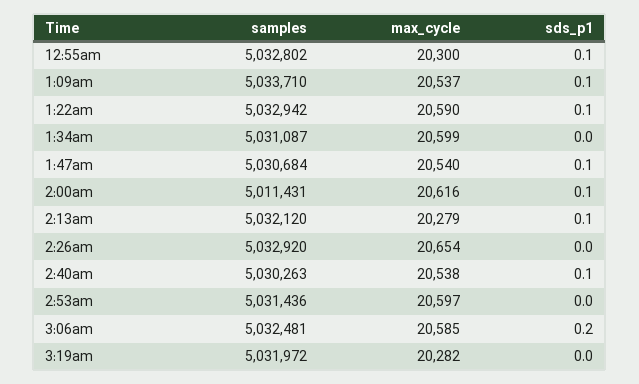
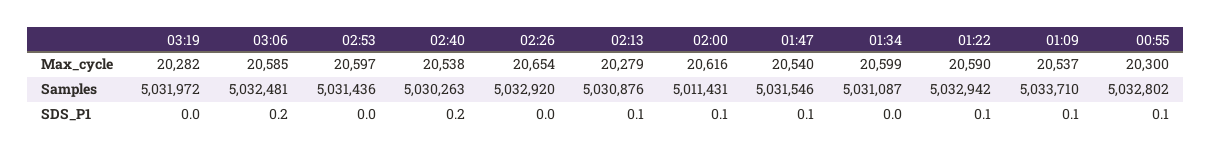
  {
    "samples": {
      "12:55am": 5032802,
      "1:09am": 5033710,
      "1:22am": 5032942,
      "1:34am": 5031087,
-     "1:47am": 5030684,
+     "1:47am": 5031546,
      "2:00am": 5011431,
-     "2:13am": 5032120,
+     "2:13am": 5030876,
      "2:26am": 5032920,
      "2:40am": 5030263,
      "2:53am": 5031436,
      "3:06am": 5032481,
      "3:19am": 5031972
    },
    "max_cycle": {
      "12:55am": 20300,
      "1:09am": 20537,
      "1:22am": 20590,
      "1:34am": 20599,
      "1:47am": 20540,
      "2:00am": 20616,
      "2:13am": 20279,
      "2:26am": 20654,
      "2:40am": 20538,
      "2:53am": 20597,
      "3:06am": 20585,
      "3:19am": 20282
    },
    "sds_p1": {
      "12:55am": 0.1,
      "1:09am": 0.1,
      "1:22am": 0.1,
      "1:34am": 0,
      "1:47am": 0.1,
      "2:00am": 0.1,
      "2:13am": 0.1,
      "2:26am": 0,
-     "2:40am": 0.1,
+     "2:40am": 0.2,
      "2:53am": 0,
      "3:06am": 0.2,
      "3:19am": 0
    }
  }

